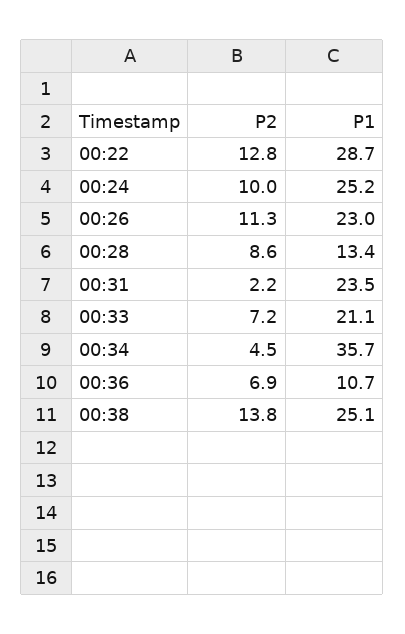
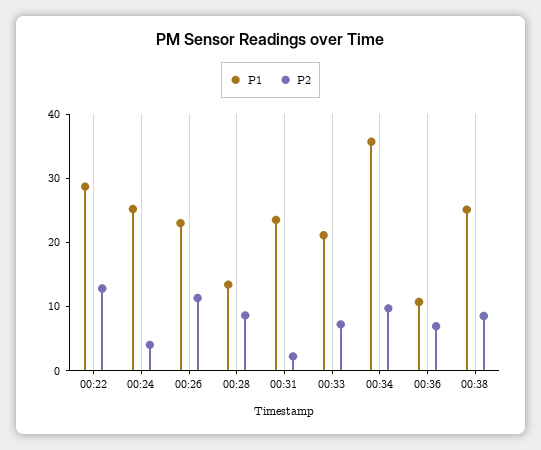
  {
    "P2": {
      "00:22": 12.8,
-     "00:24": 10,
+     "00:24": 4,
      "00:26": 11.3,
      "00:28": 8.6,
      "00:31": 2.2,
      "00:33": 7.2,
-     "00:34": 4.5,
+     "00:34": 10,
      "00:36": 6.9,
-     "00:38": 13.8
+     "00:38": 8
    },
    "P1": {
      "00:22": 28.7,
      "00:24": 25.2,
      "00:26": 23,
      "00:28": 13.4,
      "00:31": 23.5,
      "00:33": 21.1,
      "00:34": 35.7,
      "00:36": 10.7,
      "00:38": 25.1
    }
  }

